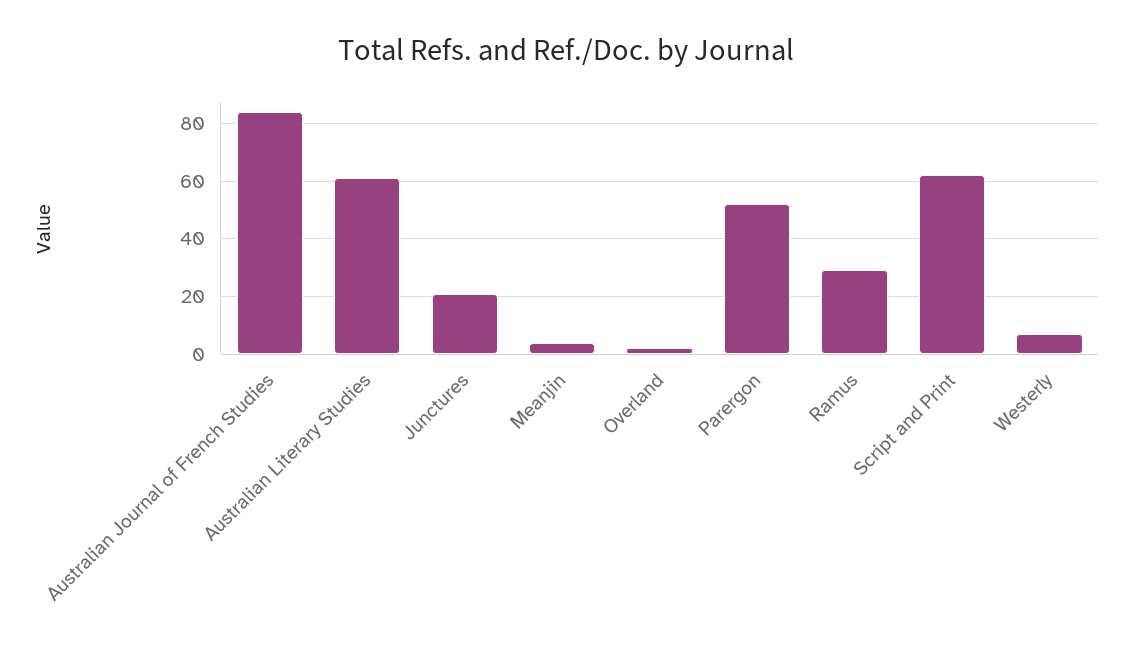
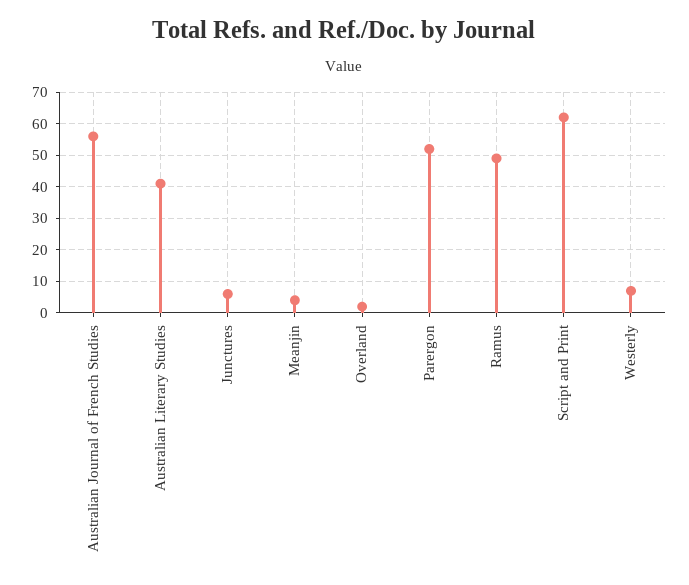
  {
-   "Australian Journal of French Studies": 85,
+   "Australian Journal of French Studies": 55,
-   "Australian Literary Studies": 60,
+   "Australian Literary Studies": 40,
-   "Junctures": 20,
+   "Junctures": 5,
    "Meanjin": 5,
    "Overland": 0,
    "Parergon": 50,
-   "Ramus": 30,
+   "Ramus": 50,
    "Script and Print": 60,
    "Westerly": 5
  }

